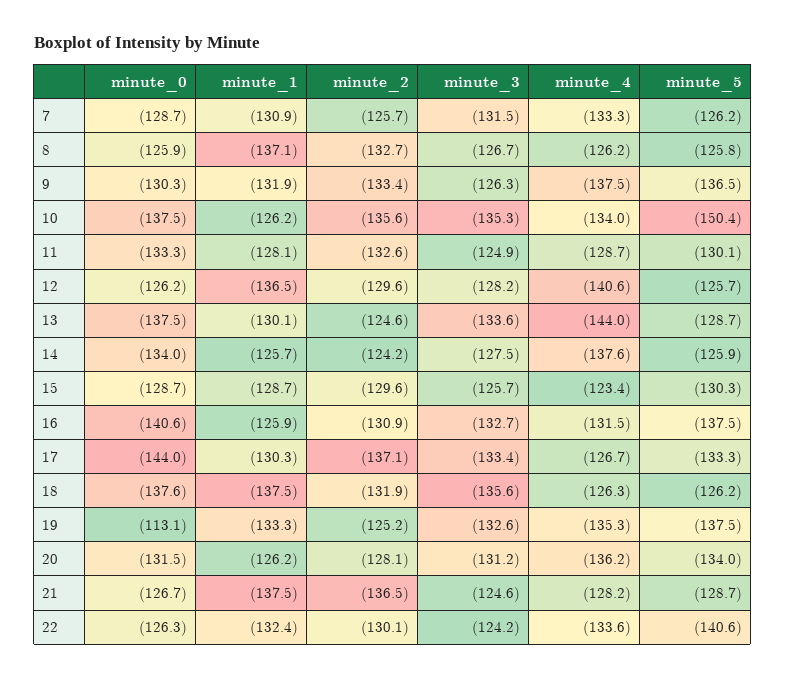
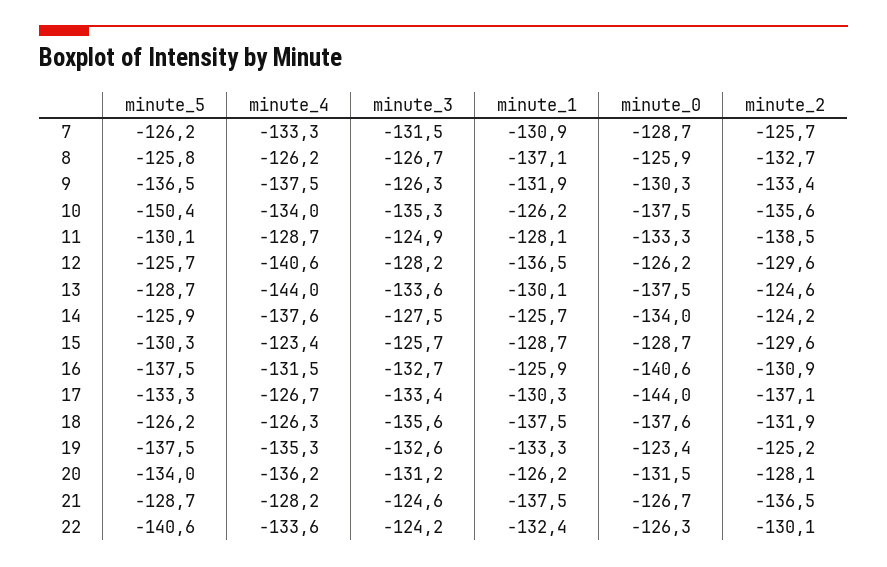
  {
    "minute_0": {
      "7": -128.7,
      "8": -125.9,
      "9": -130.3,
      "10": -137.5,
      "11": -133.3,
      "12": -126.2,
      "13": -137.5,
      "14": -134,
      "15": -128.7,
      "16": -140.6,
      "17": -144,
      "18": -137.6,
-     "19": -113.1,
+     "19": -123.4,
      "20": -131.5,
      "21": -126.7,
      "22": -126.3
    },
    "minute_1": {
      "7": -130.9,
      "8": -137.1,
      "9": -131.9,
      "10": -126.2,
      "11": -128.1,
      "12": -136.5,
      "13": -130.1,
      "14": -125.7,
      "15": -128.7,
      "16": -125.9,
      "17": -130.3,
      "18": -137.5,
      "19": -133.3,
      "20": -126.2,
      "21": -137.5,
      "22": -132.4
    },
    "minute_2": {
      "7": -125.7,
      "8": -132.7,
      "9": -133.4,
      "10": -135.6,
-     "11": -132.6,
+     "11": -138.5,
      "12": -129.6,
      "13": -124.6,
      "14": -124.2,
      "15": -129.6,
      "16": -130.9,
      "17": -137.1,
      "18": -131.9,
      "19": -125.2,
      "20": -128.1,
      "21": -136.5,
      "22": -130.1
    },
    "minute_3": {
      "7": -131.5,
      "8": -126.7,
      "9": -126.3,
      "10": -135.3,
      "11": -124.9,
      "12": -128.2,
      "13": -133.6,
      "14": -127.5,
      "15": -125.7,
      "16": -132.7,
      "17": -133.4,
      "18": -135.6,
      "19": -132.6,
      "20": -131.2,
      "21": -124.6,
      "22": -124.2
    },
    "minute_4": {
      "7": -133.3,
      "8": -126.2,
      "9": -137.5,
      "10": -134,
      "11": -128.7,
      "12": -140.6,
      "13": -144,
      "14": -137.6,
      "15": -123.4,
      "16": -131.5,
      "17": -126.7,
      "18": -126.3,
      "19": -135.3,
      "20": -136.2,
      "21": -128.2,
      "22": -133.6
    },
    "minute_5": {
      "7": -126.2,
      "8": -125.8,
      "9": -136.5,
      "10": -150.4,
      "11": -130.1,
      "12": -125.7,
      "13": -128.7,
      "14": -125.9,
      "15": -130.3,
      "16": -137.5,
      "17": -133.3,
      "18": -126.2,
      "19": -137.5,
      "20": -134,
      "21": -128.7,
      "22": -140.6
    }
  }

